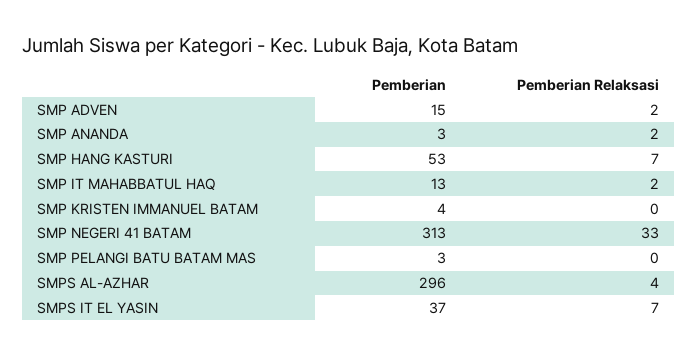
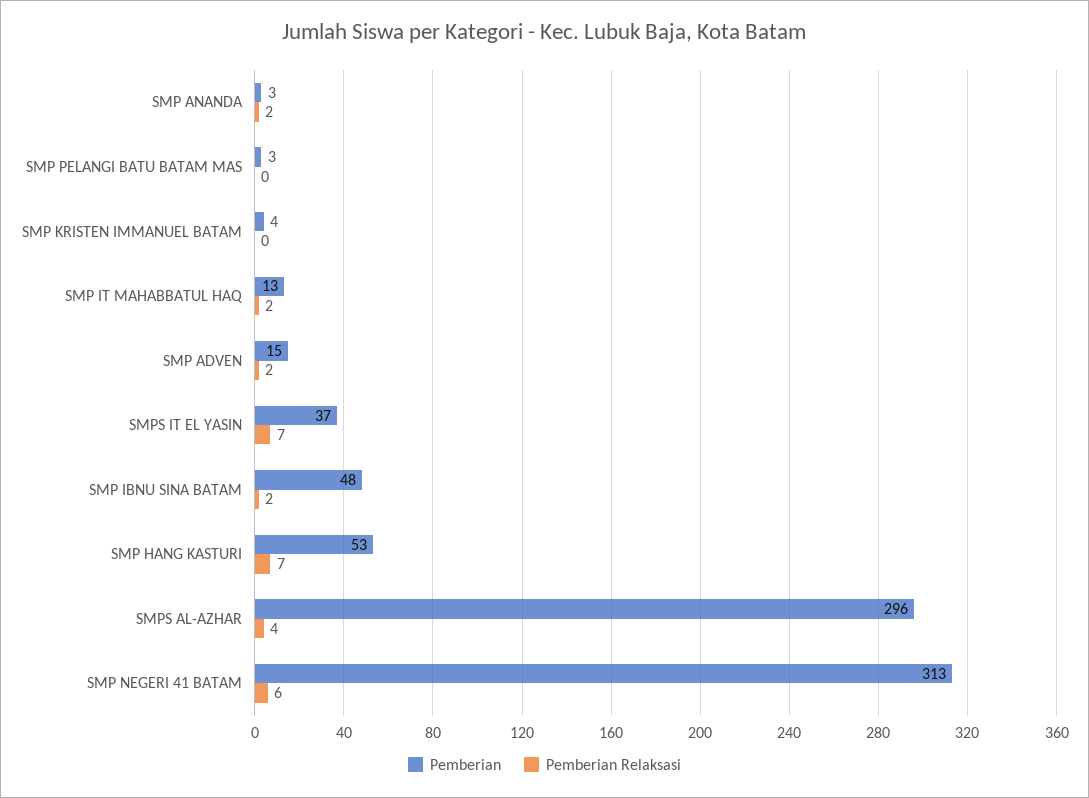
  {
    "Pemberian": {
      "SMP ADVEN": 15,
      "SMP ANANDA": 3,
      "SMP HANG KASTURI": 53,
      "SMP IT MAHABBATUL HAQ": 13,
      "SMP KRISTEN IMMANUEL BATAM": 4,
      "SMP NEGERI 41 BATAM": 313,
      "SMP PELANGI BATU BATAM MAS": 3,
      "SMPS AL-AZHAR": 296,
-     "SMPS IT EL YASIN": 37
+     "SMPS IT EL YASIN": 37,
+     "SMP IBNU SINA BATAM": 48
    },
    "Pemberian Relaksasi": {
      "SMP ADVEN": 2,
      "SMP ANANDA": 2,
      "SMP HANG KASTURI": 7,
      "SMP IT MAHABBATUL HAQ": 2,
      "SMP KRISTEN IMMANUEL BATAM": 0,
-     "SMP NEGERI 41 BATAM": 33,
+     "SMP NEGERI 41 BATAM": 6,
      "SMP PELANGI BATU BATAM MAS": 0,
      "SMPS AL-AZHAR": 4,
-     "SMPS IT EL YASIN": 7
+     "SMPS IT EL YASIN": 7,
+     "SMP IBNU SINA BATAM": 2
    }
  }

